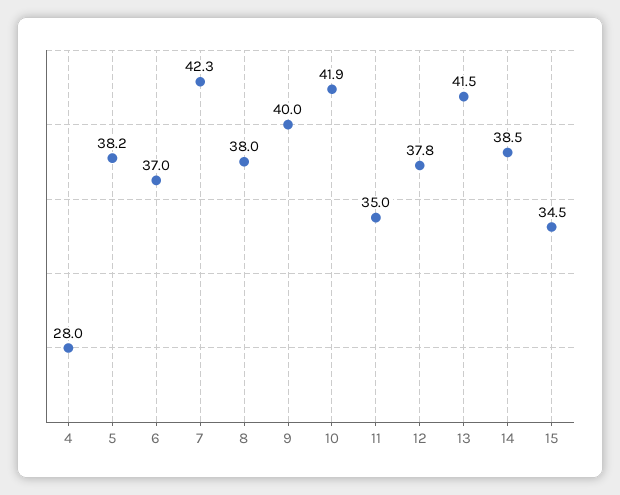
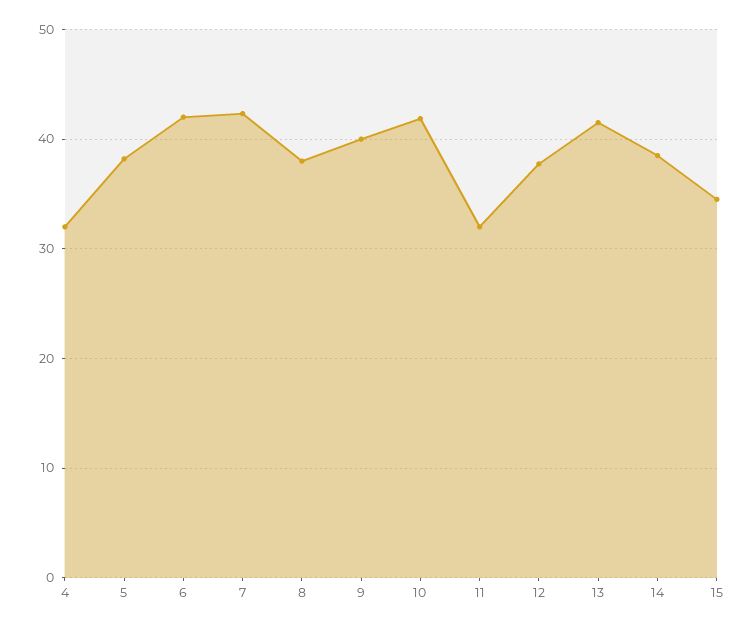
  {
-   "4": 28,
+   "4": 32,
    "5": 38.2,
-   "6": 37,
+   "6": 42,
    "7": 42.3,
    "8": 38,
    "9": 40,
    "10": 41.9,
-   "11": 35,
+   "11": 32,
    "12": 37.8,
    "13": 41.5,
    "14": 38.5,
    "15": 34.5
  }

